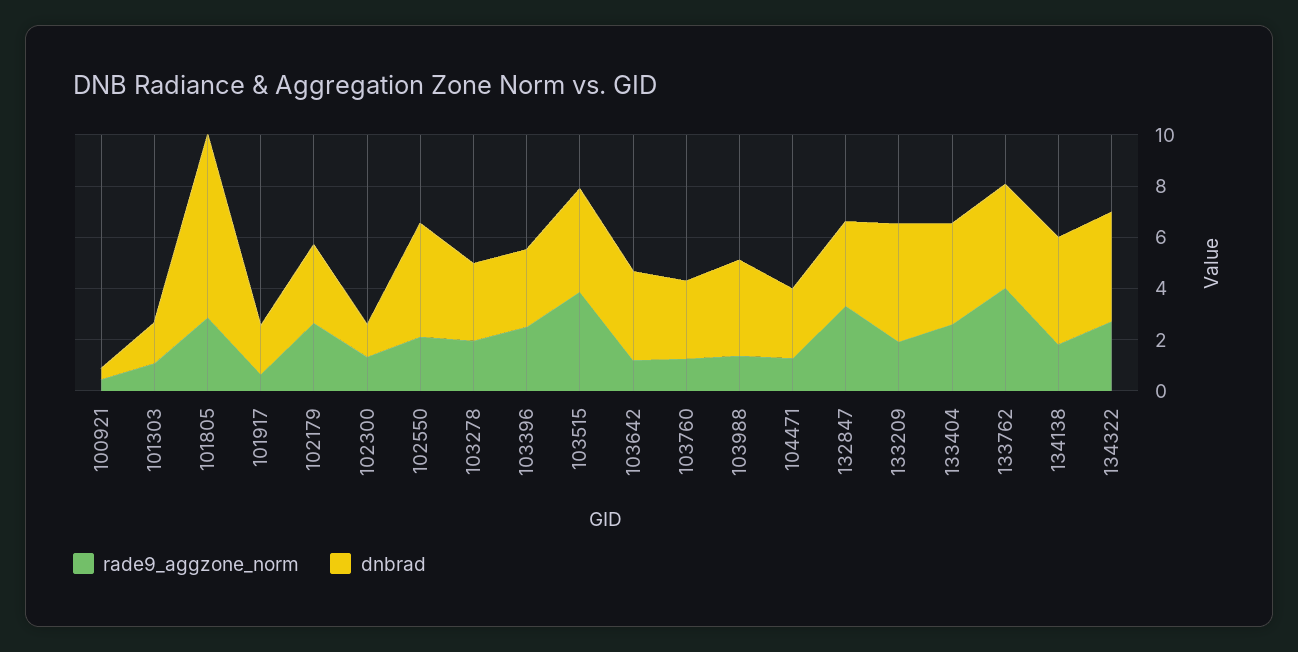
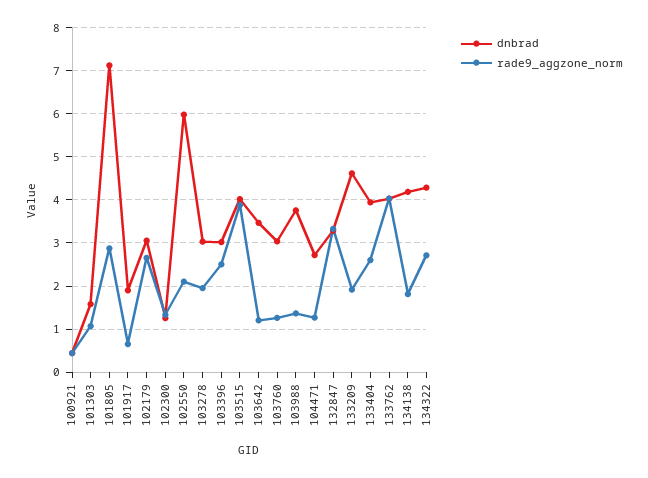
  {
    "rade9_aggzone_norm": {
      "100921": 0.4,
      "101303": 1,
      "101805": 2.8,
      "101917": 0.6,
      "102179": 2.6,
      "102300": 1.4,
      "102550": 2.2,
      "103278": 2,
      "103396": 2.6,
      "103515": 3.8,
      "103642": 1.2,
      "103760": 1.2,
      "103988": 1.4,
      "104471": 1.2,
      "132847": 3.4,
      "133209": 2,
      "133404": 2.6,
      "133762": 4,
      "134138": 1.8,
      "134322": 2.8
    },
    "dnbrad": {
      "100921": 0.4,
      "101303": 1.6,
      "101805": 7.2,
      "101917": 2,
      "102179": 3,
      "102300": 1.2,
-     "102550": 4.5,
+     "102550": 6,
      "103278": 3,
      "103396": 3,
      "103515": 4,
      "103642": 3.4,
      "103760": 3,
      "103988": 3.8,
      "104471": 2.8,
      "132847": 3.2,
      "133209": 4.6,
      "133404": 4,
      "133762": 4,
      "134138": 4.2,
      "134322": 4.2
    }
  }

